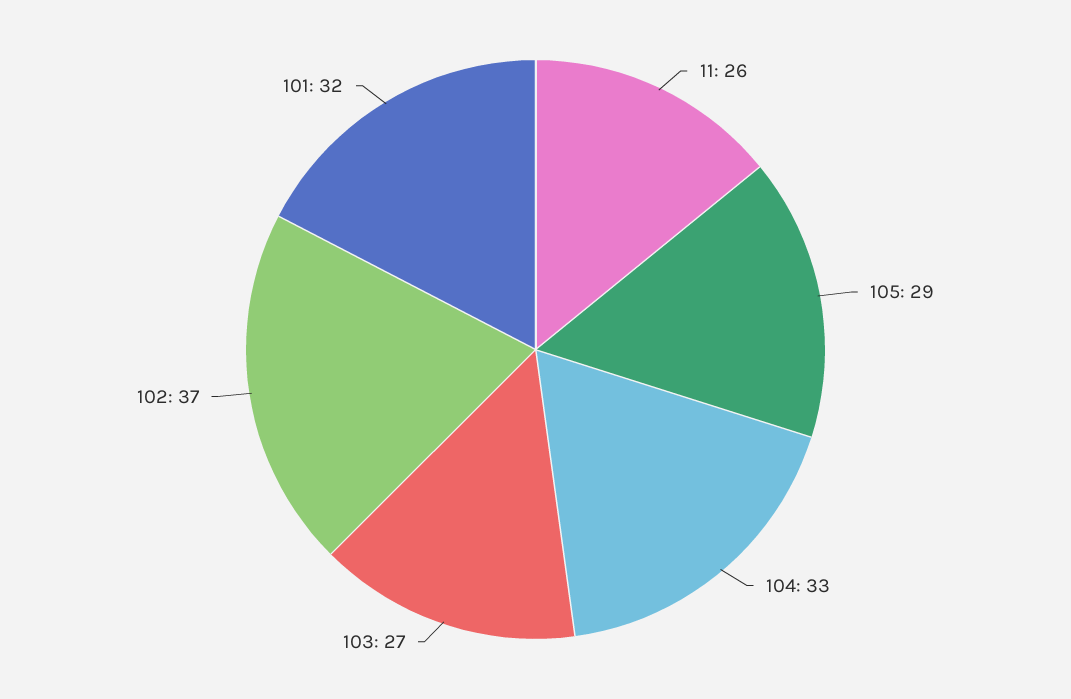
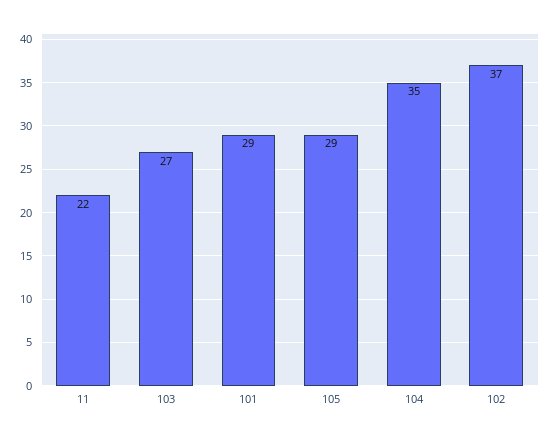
  {
-   "11": 26,
+   "11": 22,
    "105": 29,
-   "104": 33,
+   "104": 35,
    "103": 27,
    "102": 37,
-   "101": 32
+   "101": 29
  }

